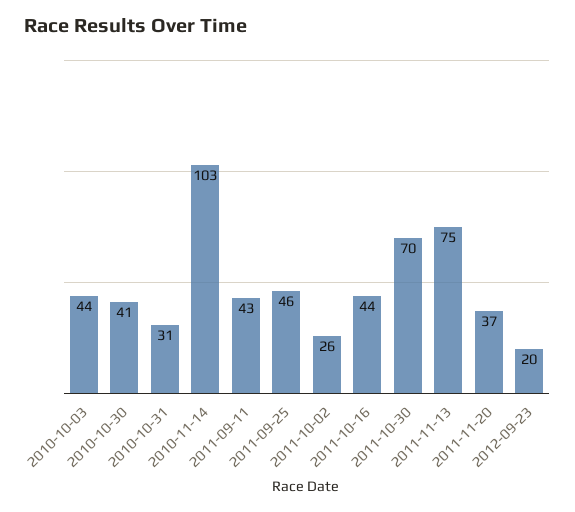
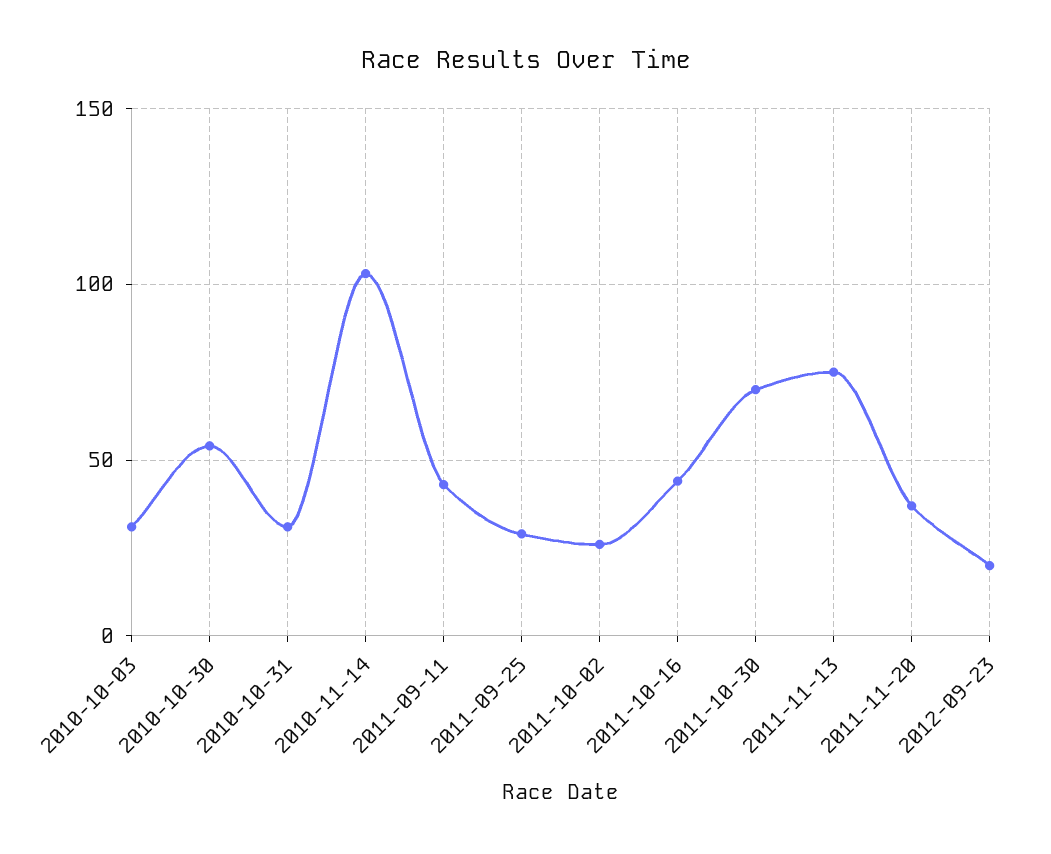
  {
-   "2010-10-03": 44,
+   "2010-10-03": 30,
-   "2010-10-30": 41,
+   "2010-10-30": 55,
    "2010-10-31": 31,
    "2010-11-14": 103,
    "2011-09-11": 43,
-   "2011-09-25": 46,
+   "2011-09-25": 30,
    "2011-10-02": 26,
    "2011-10-16": 44,
    "2011-10-30": 70,
    "2011-11-13": 75,
    "2011-11-20": 37,
    "2012-09-23": 20
  }

